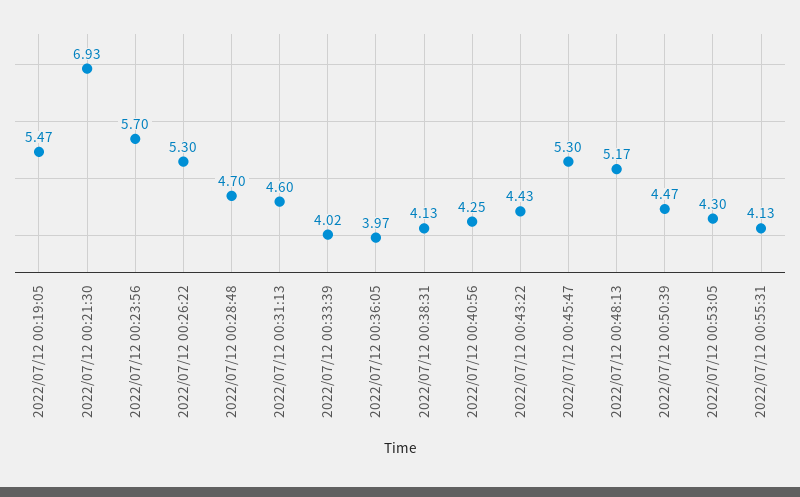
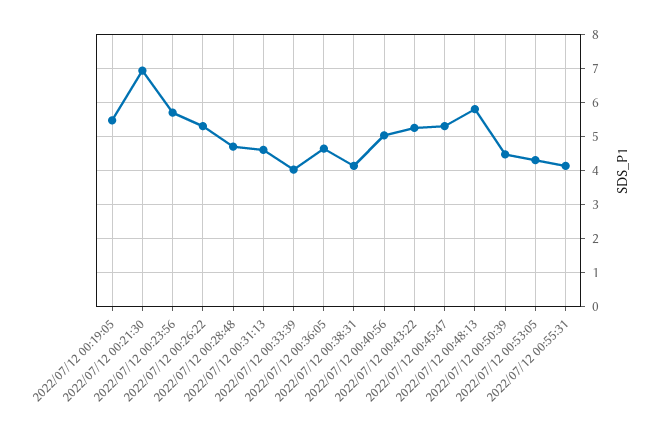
  {
    "2022/07/12 00:19:05": 5.47,
    "2022/07/12 00:21:30": 6.93,
    "2022/07/12 00:23:56": 5.7,
    "2022/07/12 00:26:22": 5.3,
    "2022/07/12 00:28:48": 4.7,
    "2022/07/12 00:31:13": 4.6,
    "2022/07/12 00:33:39": 4.02,
-   "2022/07/12 00:36:05": 3.97,
+   "2022/07/12 00:36:05": 4.6,
    "2022/07/12 00:38:31": 4.13,
-   "2022/07/12 00:40:56": 4.25,
+   "2022/07/12 00:40:56": 5,
-   "2022/07/12 00:43:22": 4.43,
+   "2022/07/12 00:43:22": 5.2,
    "2022/07/12 00:45:47": 5.3,
-   "2022/07/12 00:48:13": 5.17,
+   "2022/07/12 00:48:13": 5.8,
    "2022/07/12 00:50:39": 4.47,
    "2022/07/12 00:53:05": 4.3,
    "2022/07/12 00:55:31": 4.13
  }

